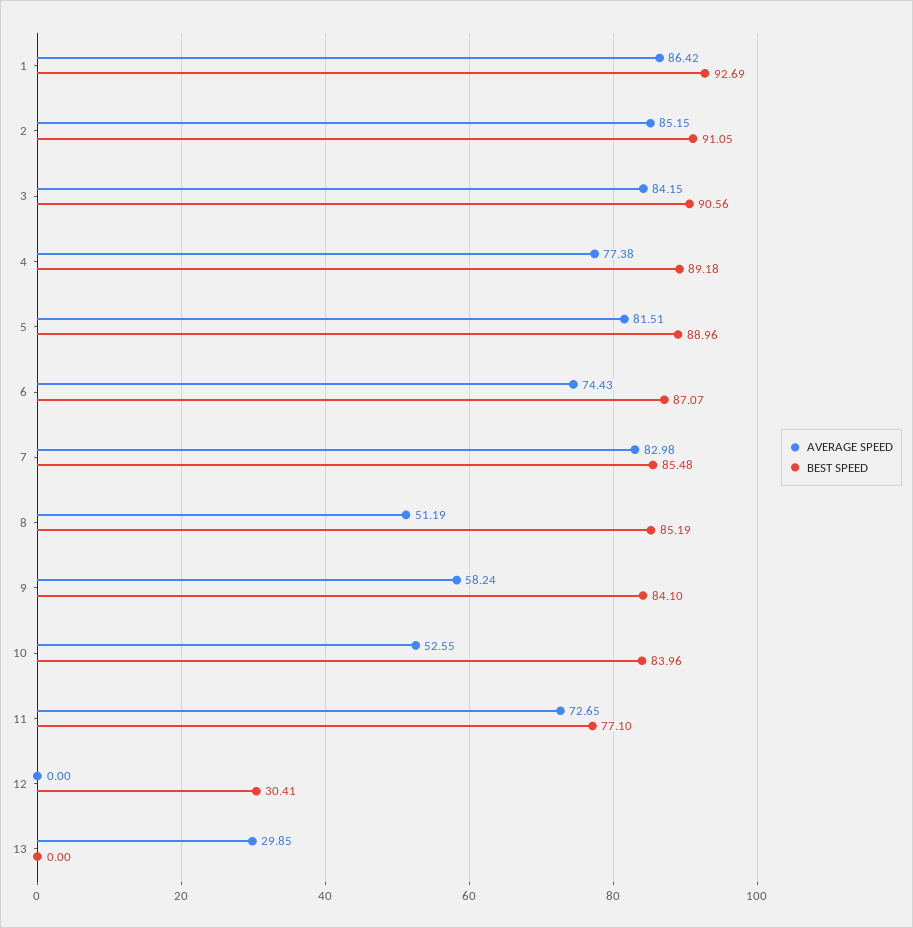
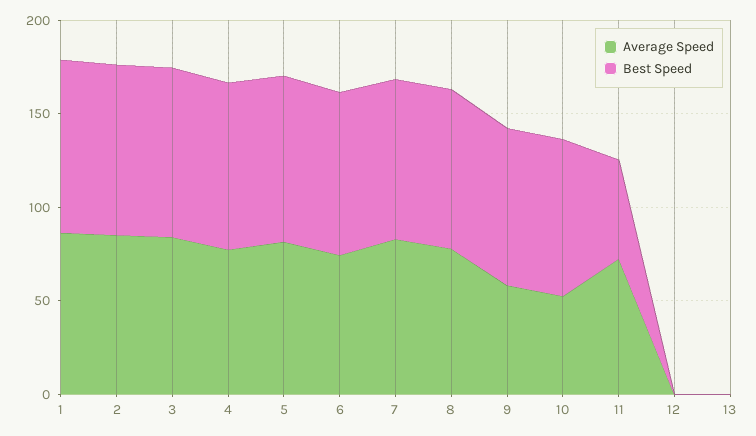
  {
    "AVERAGE SPEED": {
      "1": 86.42,
      "2": 85.15,
      "3": 84.15,
      "4": 77.38,
      "5": 81.51,
      "6": 74.43,
      "7": 82.98,
-     "8": 51.19,
+     "8": 80,
      "9": 58.24,
      "10": 52.55,
      "11": 72.65,
      "12": 0,
-     "13": 29.85
+     "13": 0
    },
    "BEST SPEED": {
      "1": 92.69,
      "2": 91.05,
      "3": 90.56,
      "4": 89.18,
      "5": 88.96,
      "6": 87.07,
      "7": 85.48,
      "8": 85.19,
      "9": 84.1,
      "10": 83.96,
-     "11": 77.1,
+     "11": 50,
-     "12": 30.41,
+     "12": 0,
      "13": 0
    }
  }

